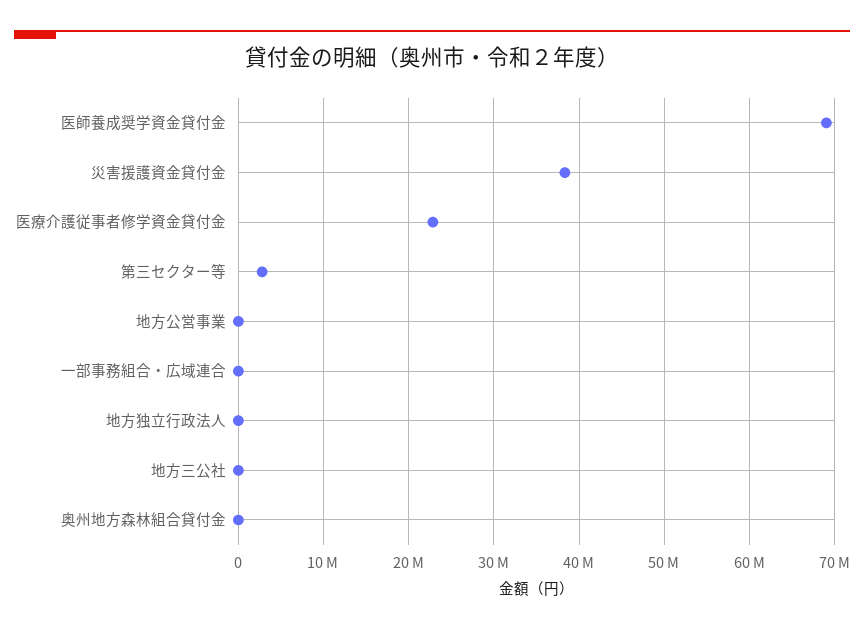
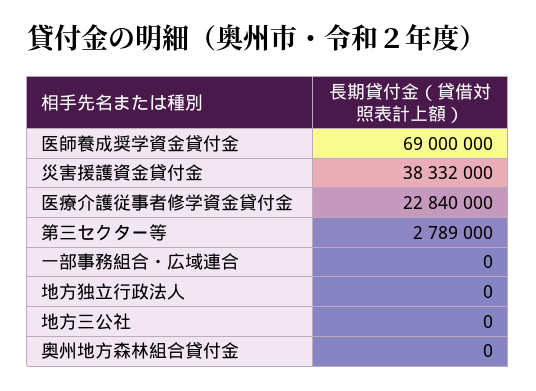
  {
    "医師養成奨学資金貸付金": 69000000,
    "災害援護資金貸付金": 38332000,
    "医療介護従事者修学資金貸付金": 22840000,
    "第三セクター等": 2789000,
-   "地方公営事業": 0,
    "一部事務組合・広域連合": 0,
    "地方独立行政法人": 0,
    "地方三公社": 0,
    "奥州地方森林組合貸付金": 0
  }

